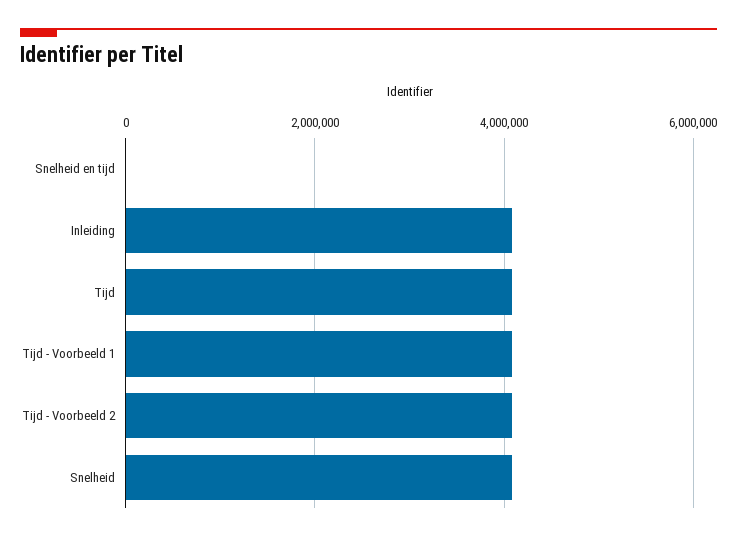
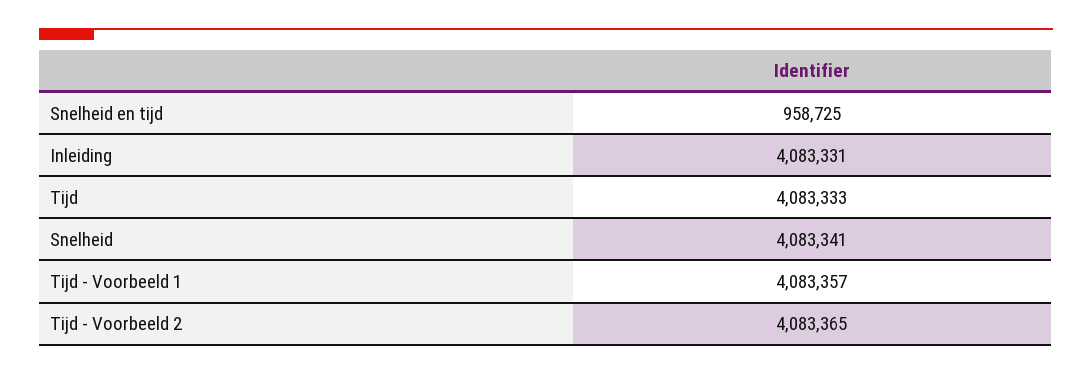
  {
-   "Snelheid en tijd": 0,
+   "Snelheid en tijd": 958725,
    "Inleiding": 4083331,
    "Tijd": 4083333,
    "Tijd - Voorbeeld 1": 4083357,
    "Tijd - Voorbeeld 2": 4083365,
    "Snelheid": 4083341
  }

